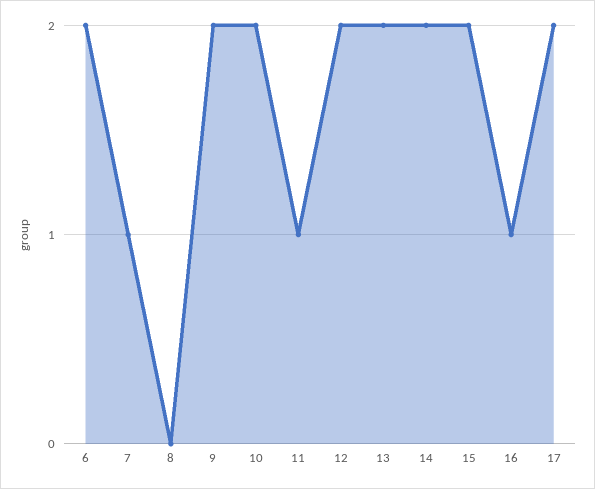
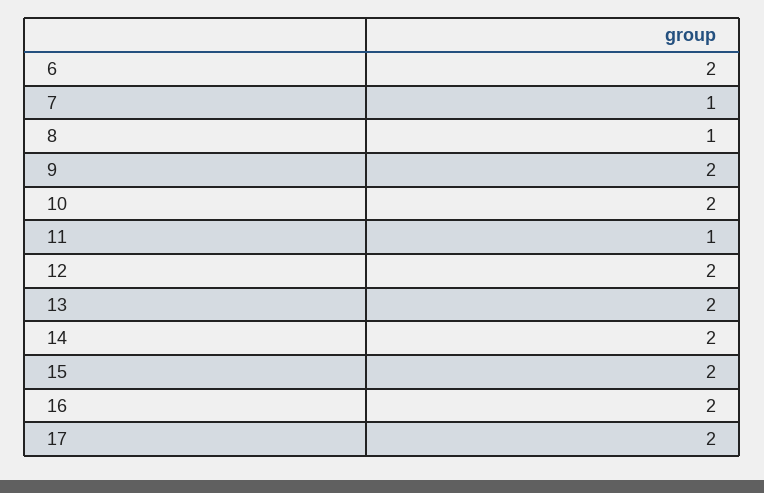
  {
    "6": 2,
    "7": 1,
-   "8": 0,
+   "8": 1,
    "9": 2,
    "10": 2,
    "11": 1,
    "12": 2,
    "13": 2,
    "14": 2,
    "15": 2,
-   "16": 1,
+   "16": 2,
    "17": 2
  }

